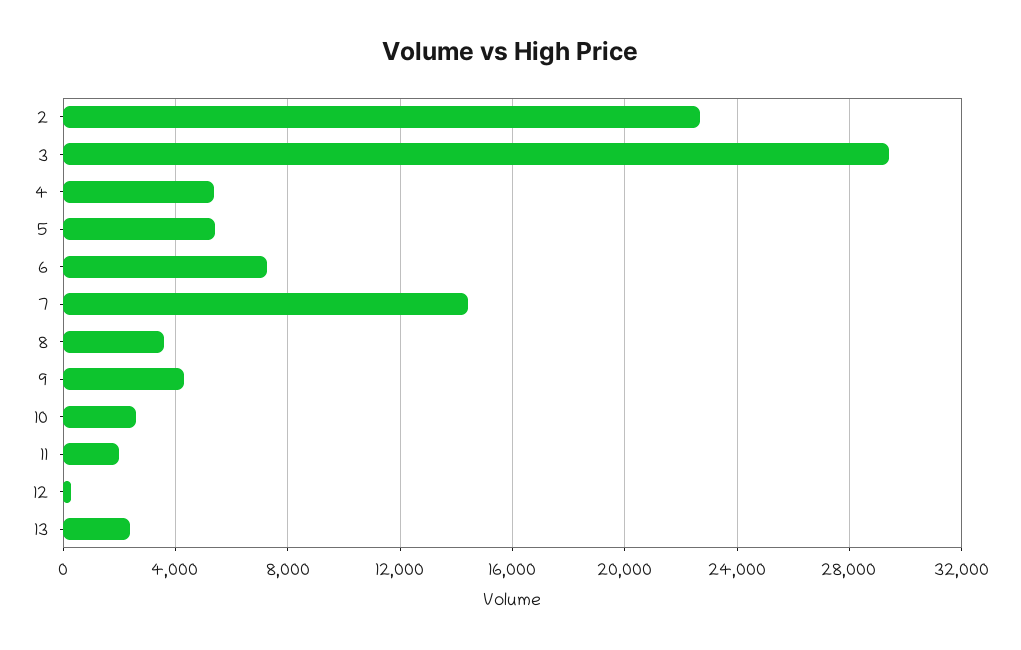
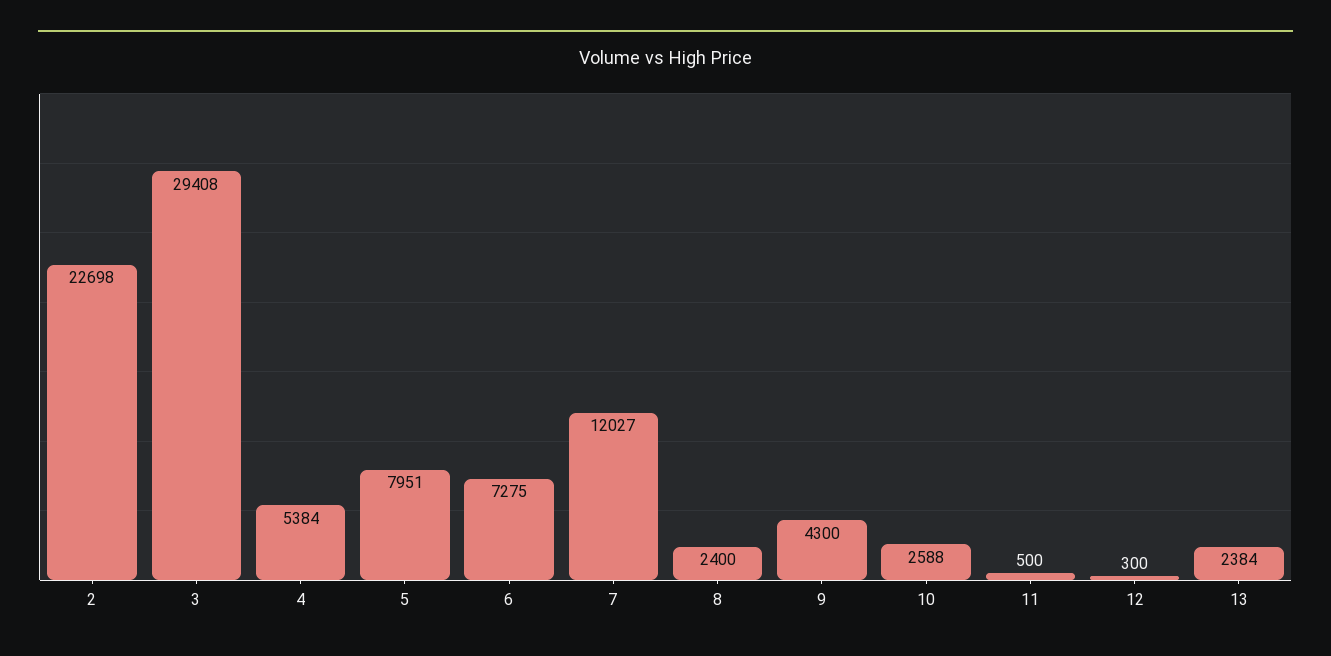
  {
    "2": 22698,
    "3": 29408,
    "4": 5384,
-   "5": 5500,
+   "5": 7951,
    "6": 7275,
-   "7": 14500,
+   "7": 12027,
-   "8": 3500,
+   "8": 2400,
    "9": 4300,
    "10": 2588,
-   "11": 2000,
+   "11": 500,
    "12": 300,
    "13": 2384
  }

